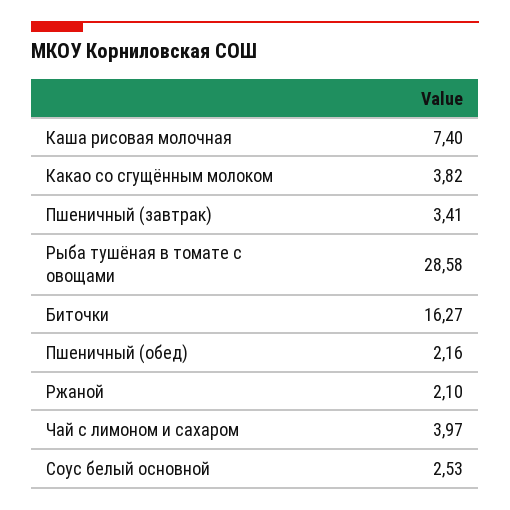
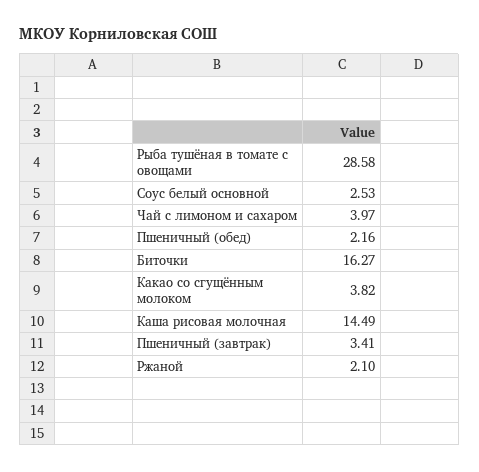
  {
-   "Каша рисовая молочная": 7.4,
+   "Каша рисовая молочная": 14.49,
    "Какао со сгущённым молоком": 3.82,
    "Пшеничный (завтрак)": 3.41,
    "Рыба тушёная в томате с овощами": 28.58,
    "Биточки": 16.27,
    "Пшеничный (обед)": 2.16,
    "Ржаной": 2.1,
    "Чай с лимоном и сахаром": 3.97,
    "Соус белый основной": 2.53
  }

